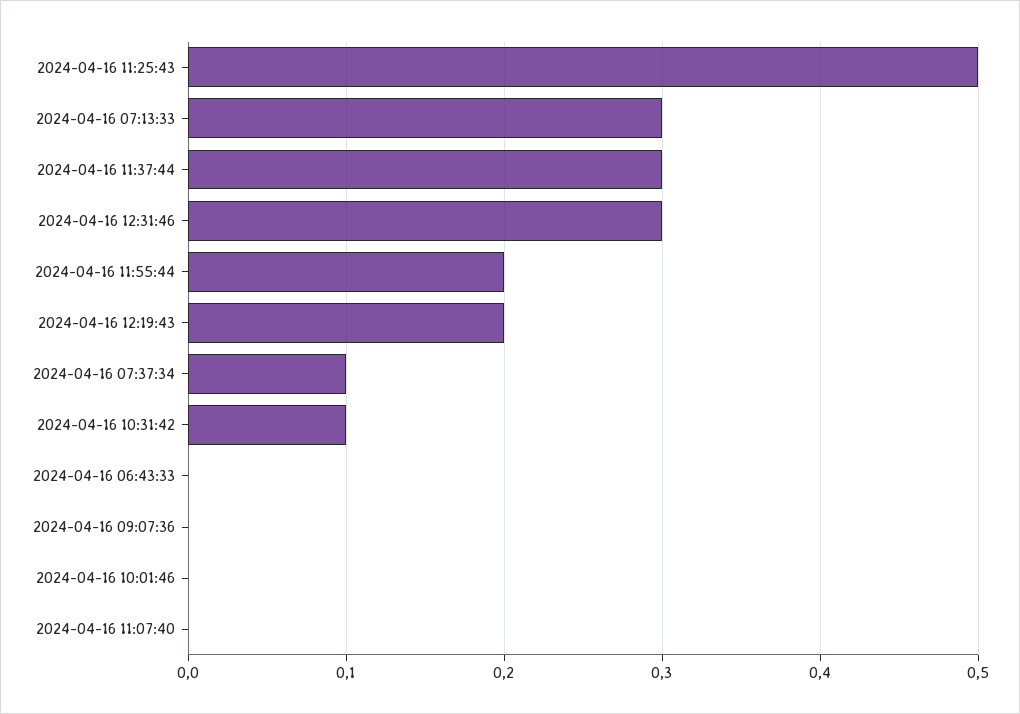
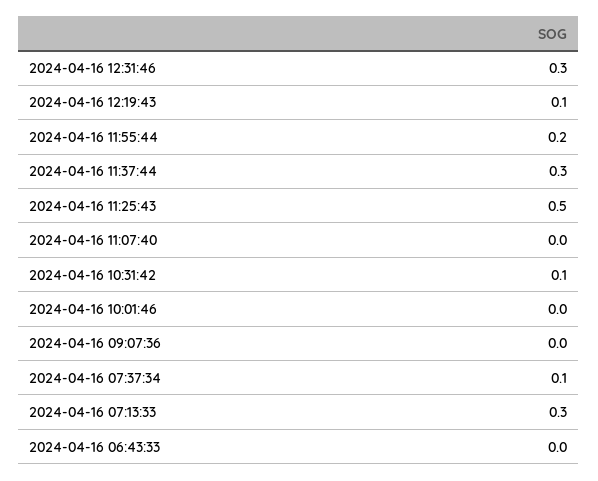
  {
    "2024-04-16 11:25:43": 0.5,
    "2024-04-16 07:13:33": 0.3,
    "2024-04-16 11:37:44": 0.3,
    "2024-04-16 12:31:46": 0.3,
    "2024-04-16 11:55:44": 0.2,
-   "2024-04-16 12:19:43": 0.2,
+   "2024-04-16 12:19:43": 0.1,
    "2024-04-16 07:37:34": 0.1,
    "2024-04-16 10:31:42": 0.1,
    "2024-04-16 06:43:33": 0,
    "2024-04-16 09:07:36": 0,
    "2024-04-16 10:01:46": 0,
    "2024-04-16 11:07:40": 0
  }

